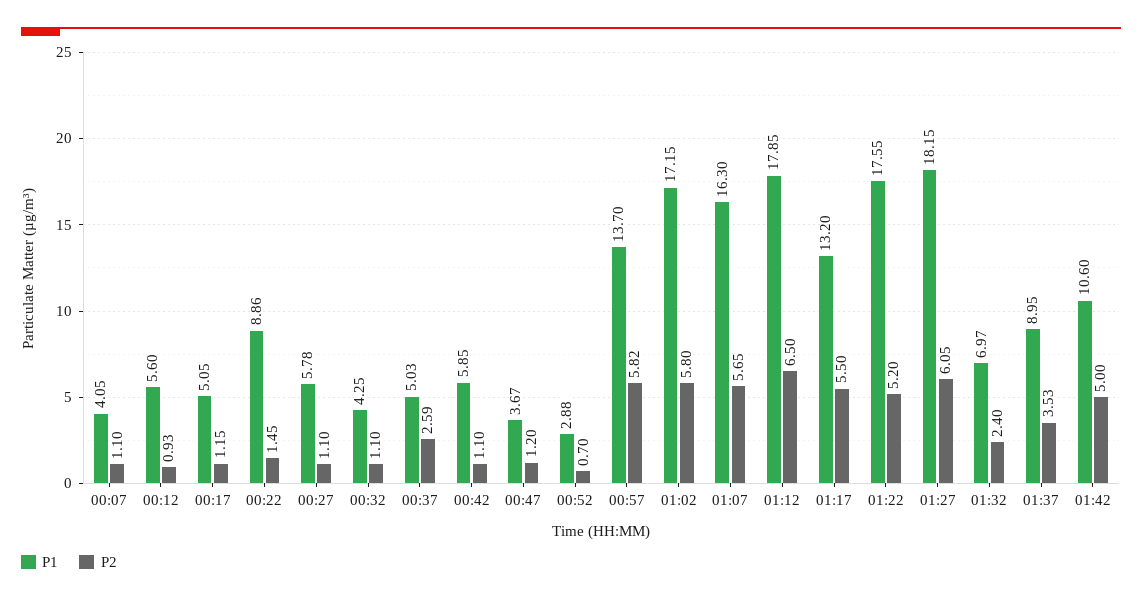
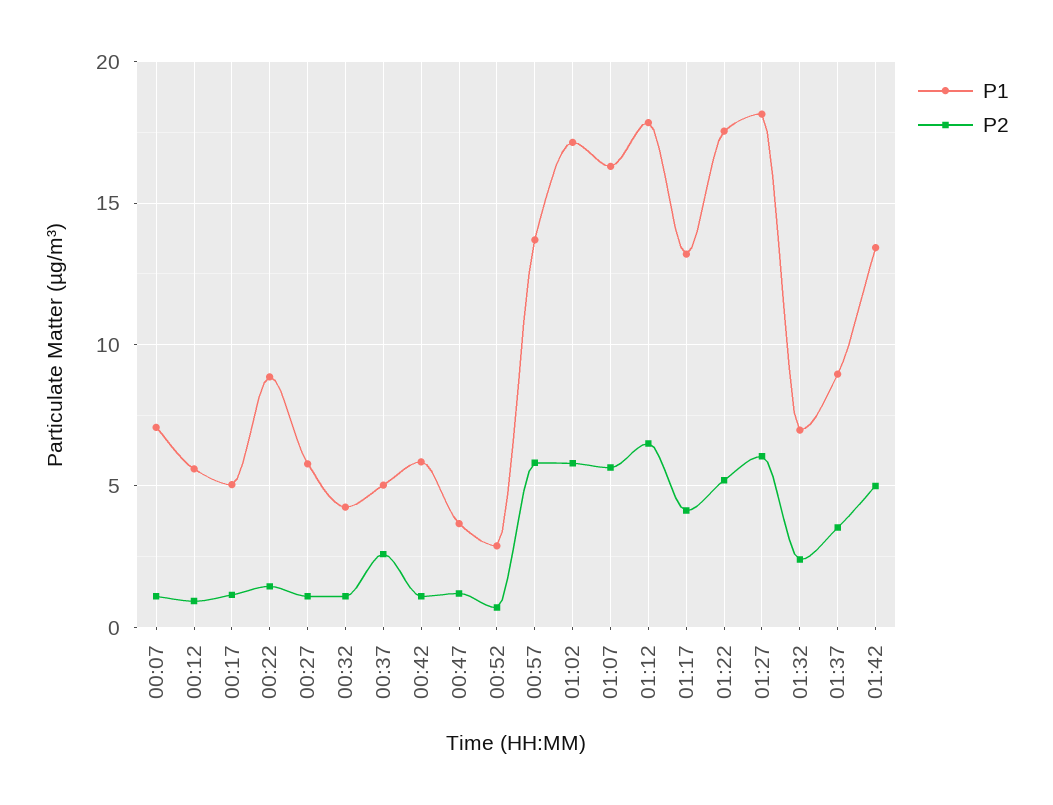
  {
    "P1": {
-     "00:07": 4.05,
+     "00:07": 7,
      "00:12": 5.6,
      "00:17": 5.05,
      "00:22": 8.86,
      "00:27": 5.78,
      "00:32": 4.25,
      "00:37": 5.03,
      "00:42": 5.85,
      "00:47": 3.67,
      "00:52": 2.88,
      "00:57": 13.7,
      "01:02": 17.15,
      "01:07": 16.3,
      "01:12": 17.85,
      "01:17": 13.2,
      "01:22": 17.55,
      "01:27": 18.15,
      "01:32": 6.97,
      "01:37": 8.95,
-     "01:42": 10.6
+     "01:42": 13.5
    },
    "P2": {
      "00:07": 1.1,
      "00:12": 0.93,
      "00:17": 1.15,
      "00:22": 1.45,
      "00:27": 1.1,
      "00:32": 1.1,
      "00:37": 2.59,
      "00:42": 1.1,
      "00:47": 1.2,
      "00:52": 0.7,
      "00:57": 5.82,
      "01:02": 5.8,
      "01:07": 5.65,
      "01:12": 6.5,
-     "01:17": 5.5,
+     "01:17": 4,
      "01:22": 5.2,
      "01:27": 6.05,
      "01:32": 2.4,
      "01:37": 3.53,
      "01:42": 5
    }
  }

